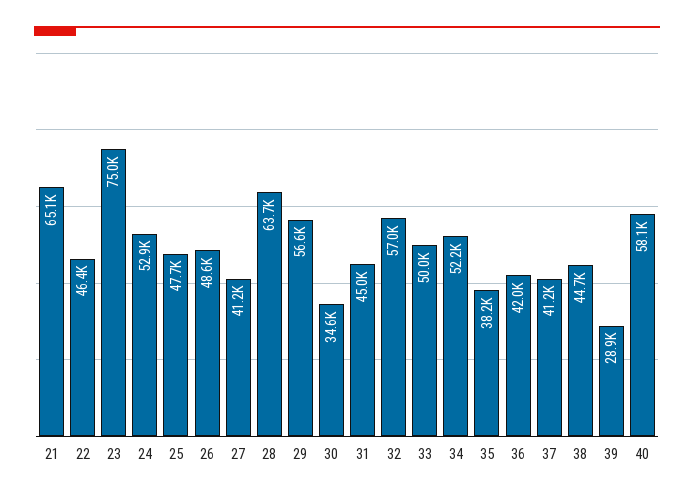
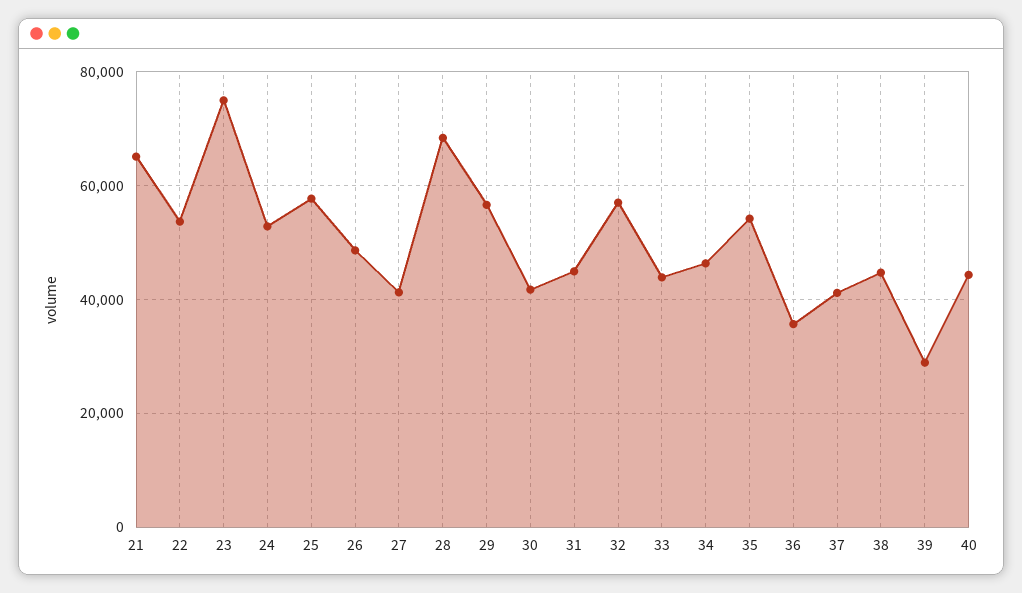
  {
    "21": 65100,
-   "22": 46400,
+   "22": 54000,
    "23": 75000,
    "24": 52900,
-   "25": 47700,
+   "25": 58000,
    "26": 48600,
    "27": 41200,
-   "28": 63700,
+   "28": 68000,
    "29": 56600,
-   "30": 34600,
+   "30": 42000,
    "31": 45000,
    "32": 57000,
-   "33": 50000,
+   "33": 44000,
-   "34": 52200,
+   "34": 46000,
-   "35": 38200,
+   "35": 54000,
-   "36": 42000,
+   "36": 36000,
    "37": 41200,
    "38": 44700,
    "39": 28900,
-   "40": 58100
+   "40": 44000
  }

